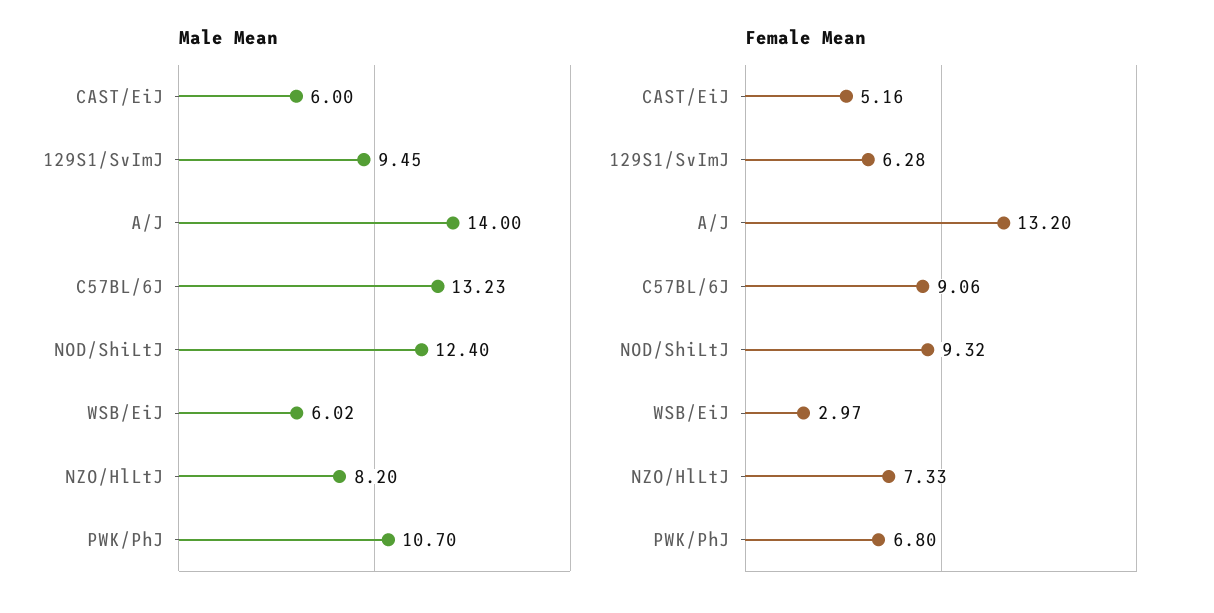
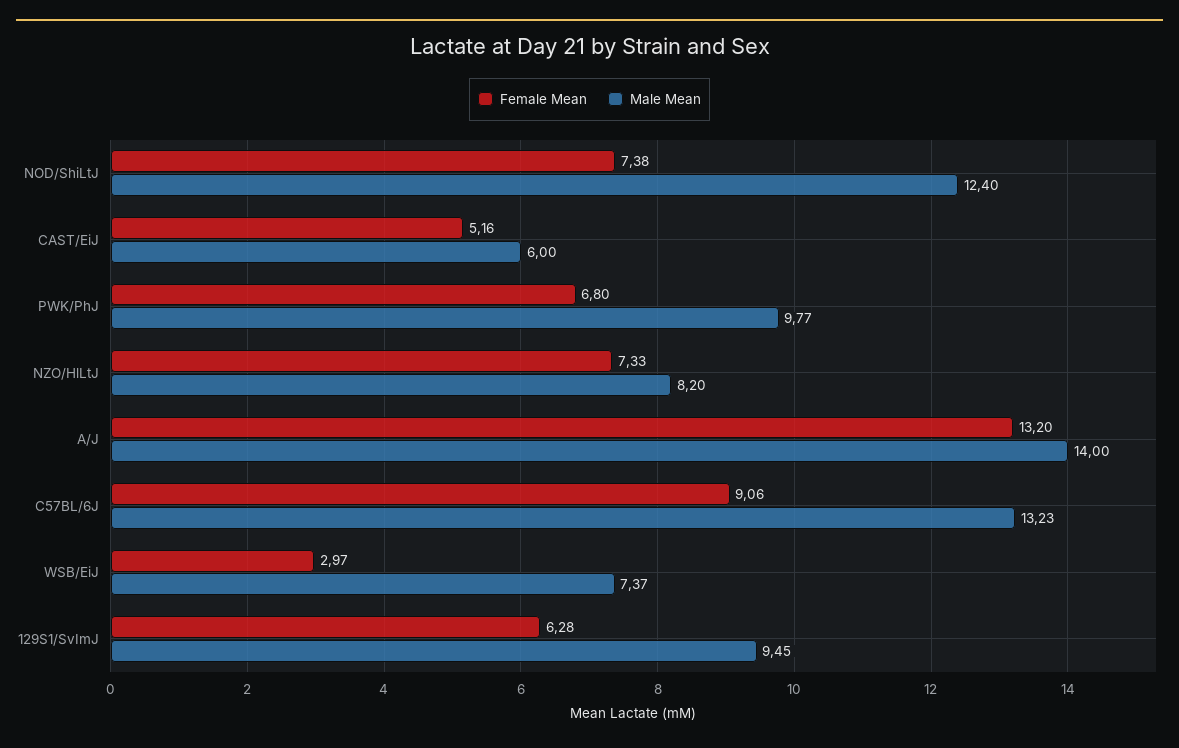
  {
    "Male Mean": {
      "CAST/EiJ": 6,
      "129S1/SvImJ": 9.45,
      "A/J": 14,
      "C57BL/6J": 13.23,
      "NOD/ShiLtJ": 12.4,
-     "WSB/EiJ": 6.02,
+     "WSB/EiJ": 7.37,
      "NZO/HlLtJ": 8.2,
-     "PWK/PhJ": 10.7
+     "PWK/PhJ": 9.77
    },
    "Female Mean": {
      "CAST/EiJ": 5.16,
      "129S1/SvImJ": 6.28,
      "A/J": 13.2,
      "C57BL/6J": 9.06,
-     "NOD/ShiLtJ": 9.32,
+     "NOD/ShiLtJ": 7.38,
      "WSB/EiJ": 2.97,
      "NZO/HlLtJ": 7.33,
      "PWK/PhJ": 6.8
    }
  }

